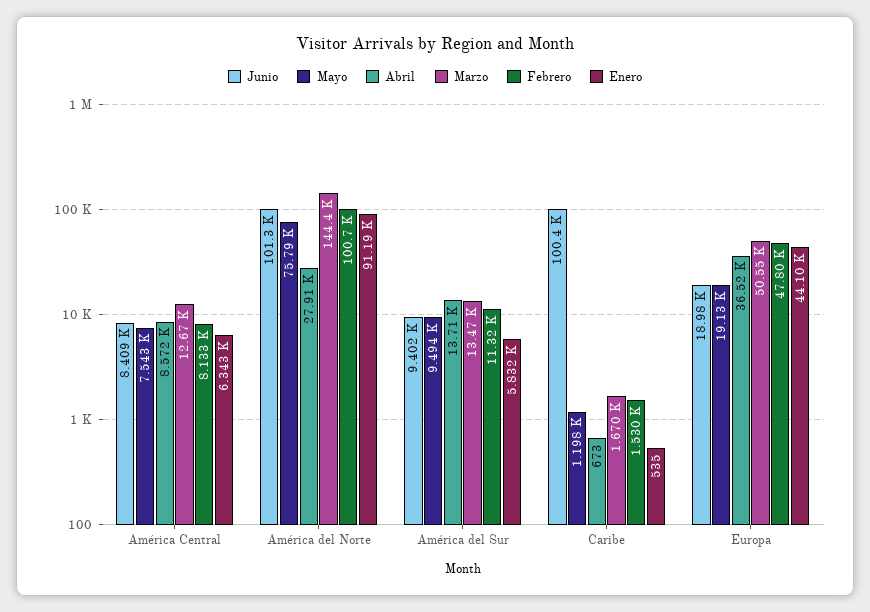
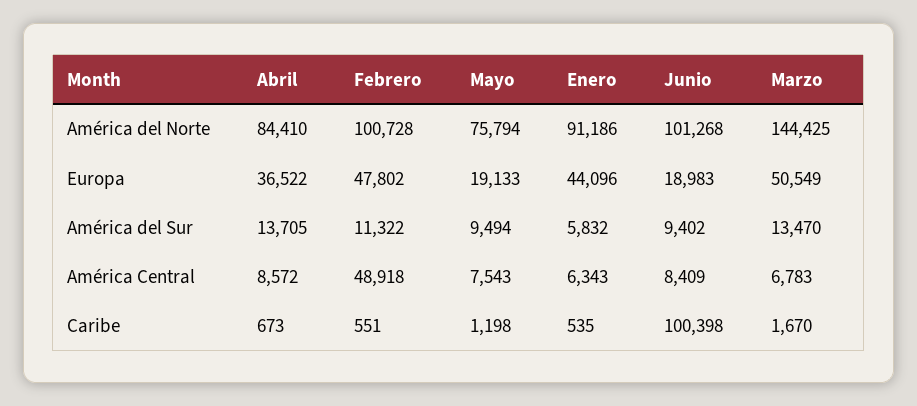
  {
    "Junio": {
      "América Central": 8409,
      "América del Norte": 101268,
      "América del Sur": 9402,
      "Caribe": 100398,
      "Europa": 18983
    },
    "Mayo": {
      "América Central": 7543,
      "América del Norte": 75794,
      "América del Sur": 9494,
      "Caribe": 1198,
      "Europa": 19133
    },
    "Abril": {
      "América Central": 8572,
-     "América del Norte": 27910,
+     "América del Norte": 84410,
      "América del Sur": 13705,
      "Caribe": 673,
      "Europa": 36522
    },
    "Marzo": {
-     "América Central": 12670,
+     "América Central": 6783,
      "América del Norte": 144425,
      "América del Sur": 13470,
      "Caribe": 1670,
      "Europa": 50549
    },
    "Febrero": {
-     "América Central": 8133,
+     "América Central": 48918,
      "América del Norte": 100728,
      "América del Sur": 11322,
-     "Caribe": 1530,
+     "Caribe": 551,
      "Europa": 47802
    },
    "Enero": {
      "América Central": 6343,
      "América del Norte": 91186,
      "América del Sur": 5832,
      "Caribe": 535,
      "Europa": 44096
    }
  }

